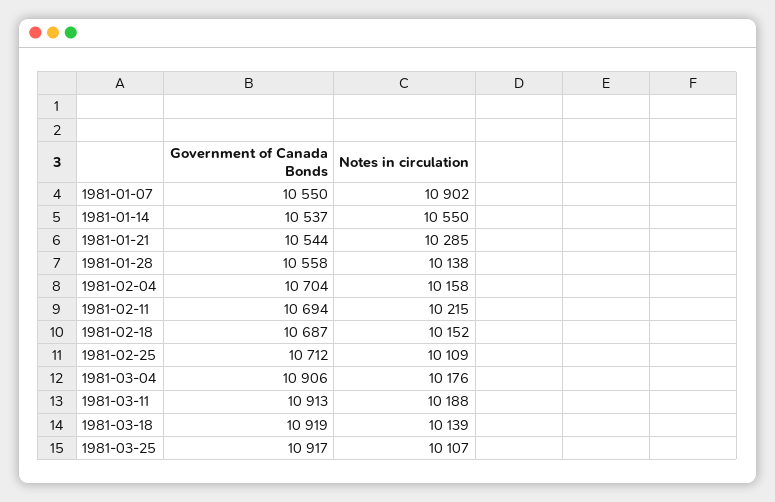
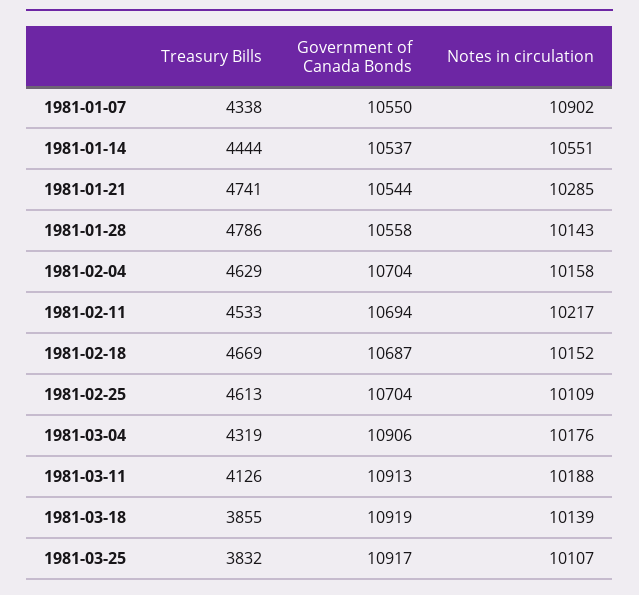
  {
    "Government of Canada Bonds": {
      "1981-01-07": 10550,
      "1981-01-14": 10537,
      "1981-01-21": 10544,
      "1981-01-28": 10558,
      "1981-02-04": 10704,
      "1981-02-11": 10694,
      "1981-02-18": 10687,
-     "1981-02-25": 10712,
+     "1981-02-25": 10704,
      "1981-03-04": 10906,
      "1981-03-11": 10913,
      "1981-03-18": 10919,
      "1981-03-25": 10917
    },
    "Notes in circulation": {
      "1981-01-07": 10902,
-     "1981-01-14": 10550,
+     "1981-01-14": 10551,
      "1981-01-21": 10285,
-     "1981-01-28": 10138,
+     "1981-01-28": 10143,
      "1981-02-04": 10158,
-     "1981-02-11": 10215,
+     "1981-02-11": 10217,
      "1981-02-18": 10152,
      "1981-02-25": 10109,
      "1981-03-04": 10176,
      "1981-03-11": 10188,
      "1981-03-18": 10139,
      "1981-03-25": 10107
-   }
+   },
+   "Treasury Bills": {
+     "1981-01-07": 4338,
+     "1981-01-14": 4444,
+     "1981-01-21": 4741,
+     "1981-01-28": 4786,
+     "1981-02-04": 4629,
+     "1981-02-11": 4533,
+     "1981-02-18": 4669,
+     "1981-02-25": 4613,
+     "1981-03-04": 4319,
+     "1981-03-11": 4126,
+     "1981-03-18": 3855,
+     "1981-03-25": 3832
+   }
  }

